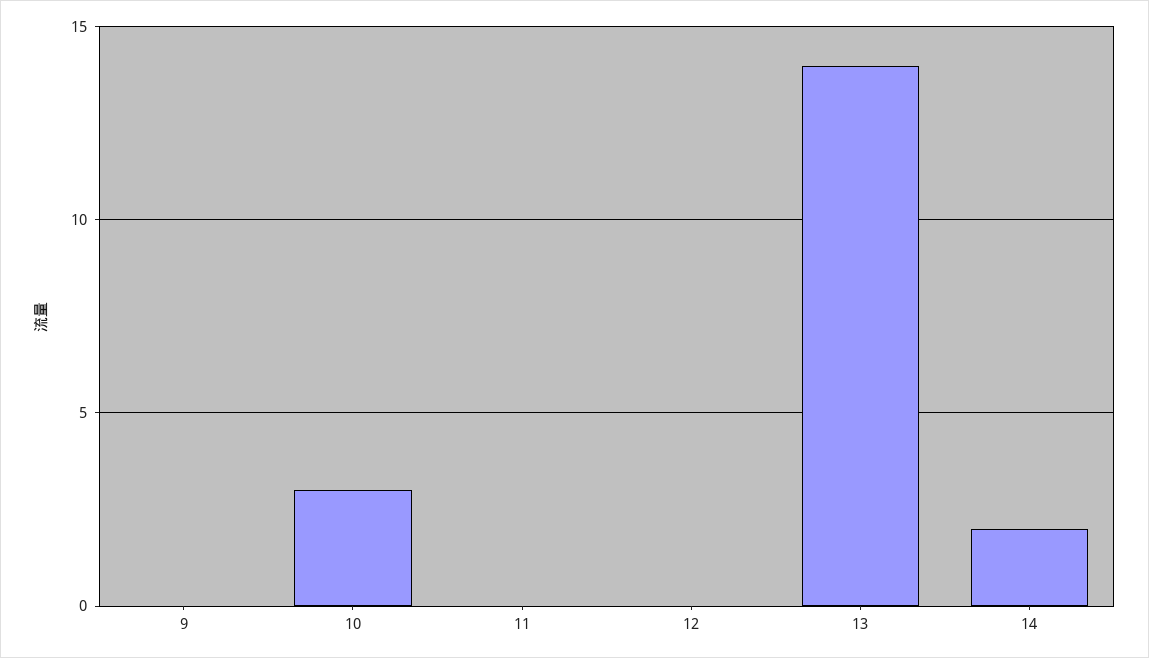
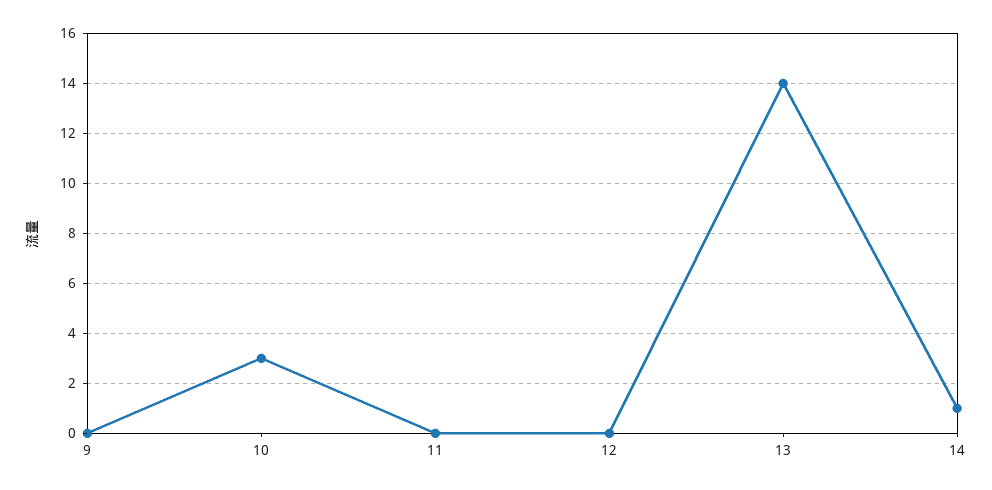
  {
    "9": 0,
    "10": 3,
    "11": 0,
    "12": 0,
    "13": 14,
-   "14": 2
+   "14": 1
  }

